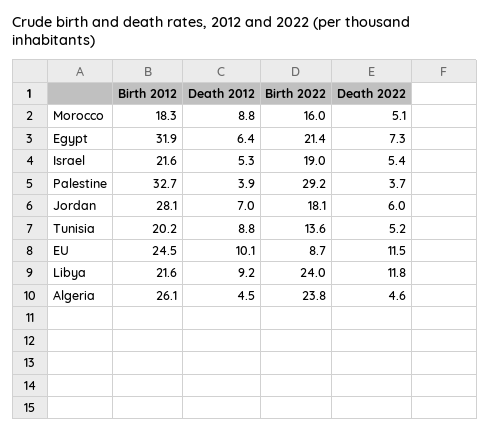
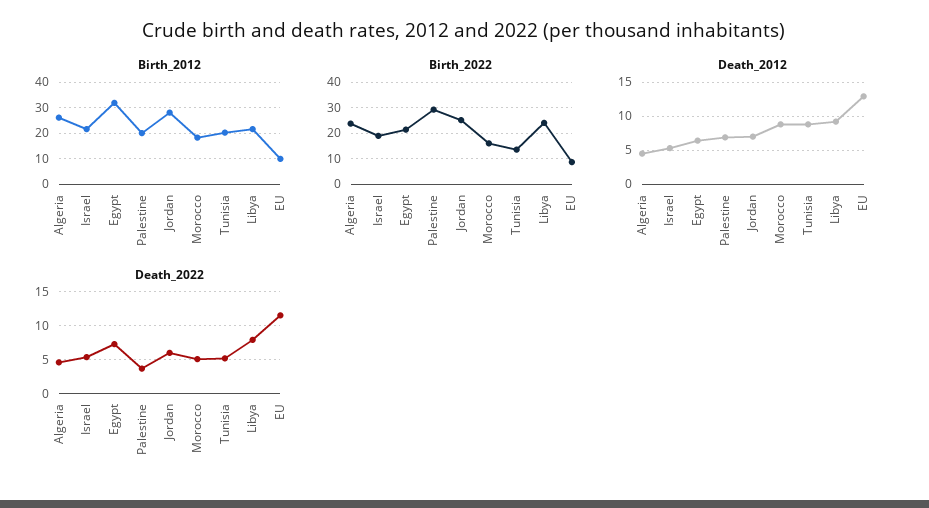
  {
    "Birth 2012": {
      "Morocco": 18.3,
      "Egypt": 31.9,
      "Israel": 21.6,
-     "Palestine": 32.7,
+     "Palestine": 20,
      "Jordan": 28.1,
      "Tunisia": 20.2,
-     "EU": 24.5,
+     "EU": 10,
      "Libya": 21.6,
      "Algeria": 26.1
    },
    "Death 2012": {
      "Morocco": 8.8,
      "Egypt": 6.4,
      "Israel": 5.3,
-     "Palestine": 3.9,
+     "Palestine": 7,
      "Jordan": 7,
      "Tunisia": 8.8,
-     "EU": 10.1,
+     "EU": 13,
      "Libya": 9.2,
      "Algeria": 4.5
    },
    "Birth 2022": {
      "Morocco": 16,
      "Egypt": 21.4,
      "Israel": 19,
      "Palestine": 29.2,
-     "Jordan": 18.1,
+     "Jordan": 25,
      "Tunisia": 13.6,
      "EU": 8.7,
      "Libya": 24,
      "Algeria": 23.8
    },
    "Death 2022": {
      "Morocco": 5.1,
      "Egypt": 7.3,
      "Israel": 5.4,
      "Palestine": 3.7,
      "Jordan": 6,
      "Tunisia": 5.2,
      "EU": 11.5,
-     "Libya": 11.8,
+     "Libya": 8,
      "Algeria": 4.6
    }
  }

